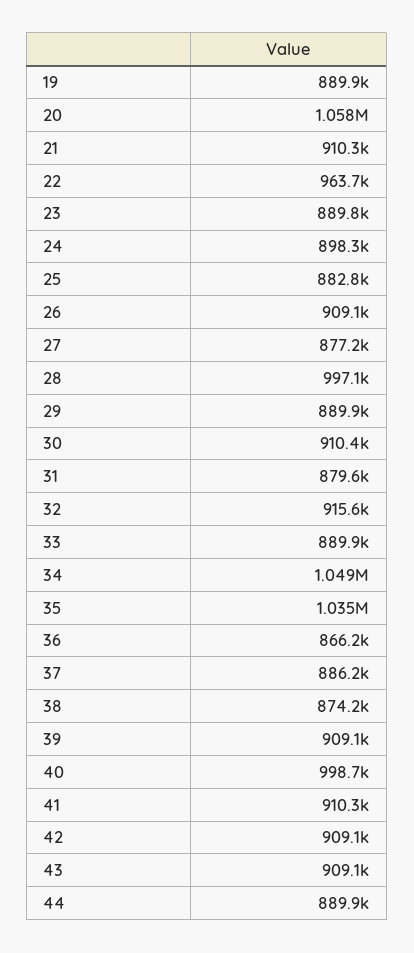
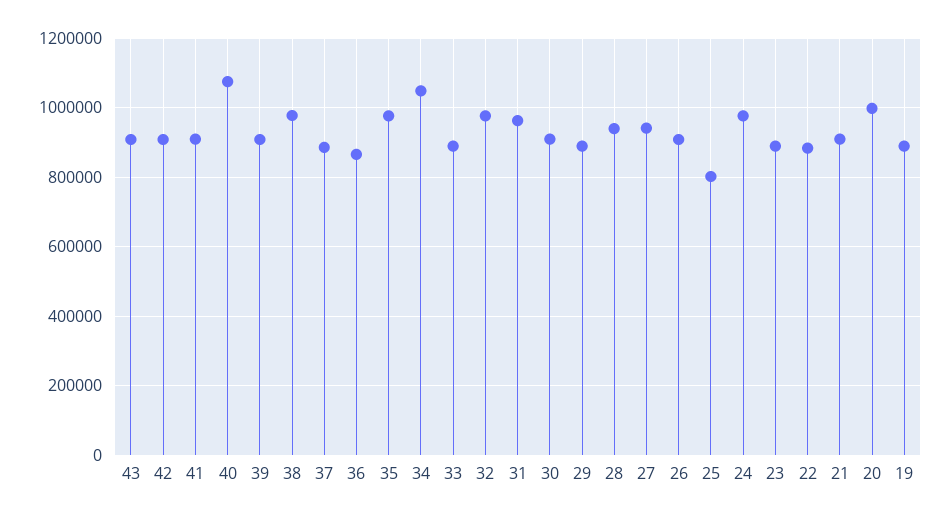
  {
    "19": 889900,
-   "20": 1058000,
+   "20": 1000000,
    "21": 910300,
-   "22": 963700,
+   "22": 880000,
    "23": 889800,
-   "24": 898300,
+   "24": 980000,
-   "25": 882800,
+   "25": 800000,
    "26": 909100,
-   "27": 877200,
+   "27": 940000,
-   "28": 997100,
+   "28": 940000,
    "29": 889900,
    "30": 910400,
-   "31": 879600,
+   "31": 960000,
-   "32": 915600,
+   "32": 980000,
    "33": 889900,
    "34": 1049000,
-   "35": 1035000,
+   "35": 980000,
    "36": 866200,
    "37": 886200,
-   "38": 874200,
+   "38": 980000,
    "39": 909100,
-   "40": 998700,
+   "40": 1080000,
    "41": 910300,
    "42": 909100,
-   "43": 909100,
+   "43": 909100
-   "44": 889900
  }

